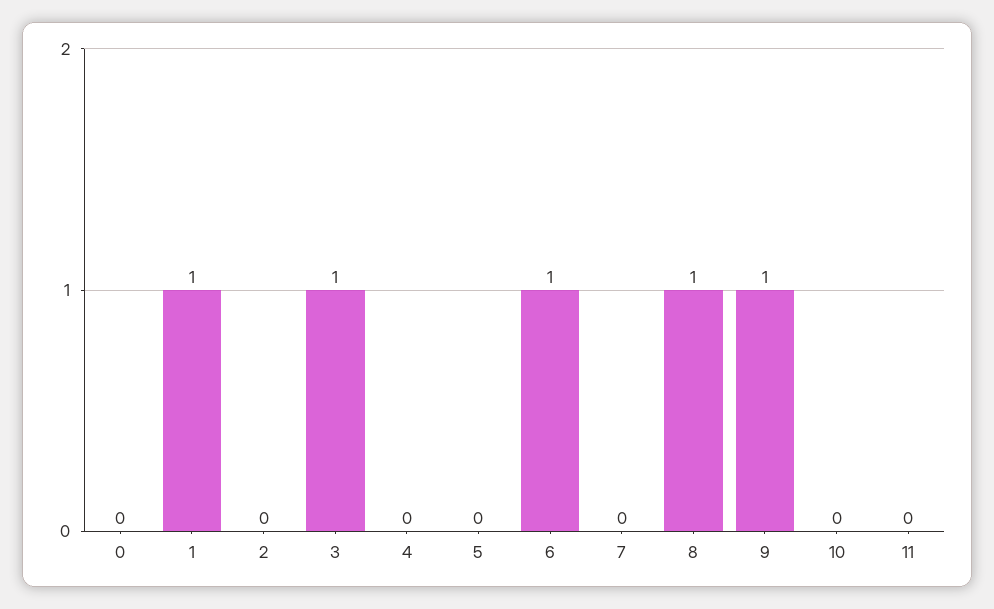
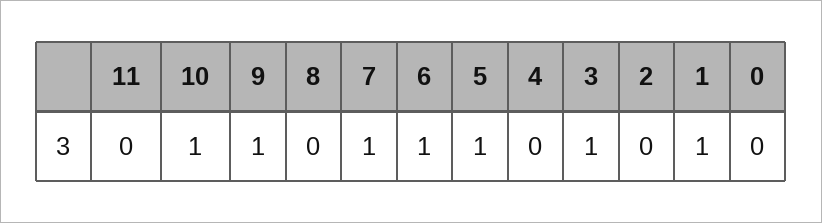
  {
    "0": 0,
    "1": 1,
    "2": 0,
    "3": 1,
    "4": 0,
-   "5": 0,
+   "5": 1,
    "6": 1,
-   "7": 0,
+   "7": 1,
-   "8": 1,
+   "8": 0,
    "9": 1,
-   "10": 0,
+   "10": 1,
    "11": 0
  }

